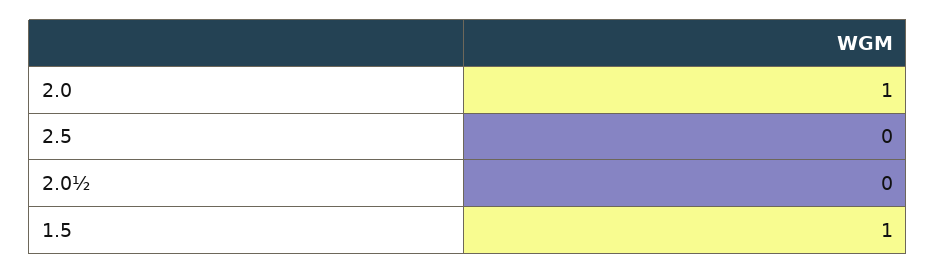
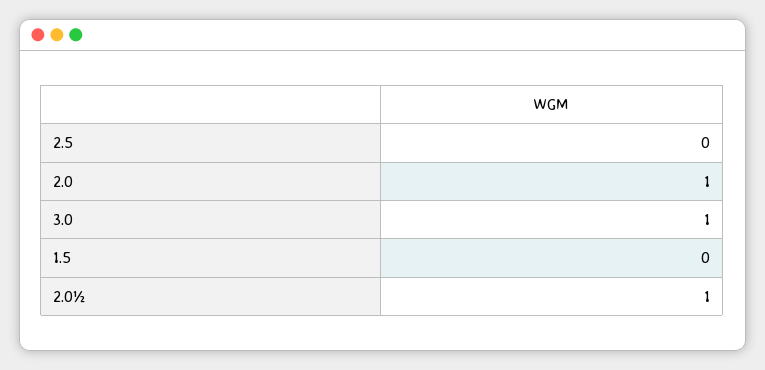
  {
    "2.0": 1,
    "2.5": 0,
-   "2.0½": 0,
+   "2.0½": 1,
-   "1.5": 1
+   "1.5": 0,
+   "3.0": 1
  }

